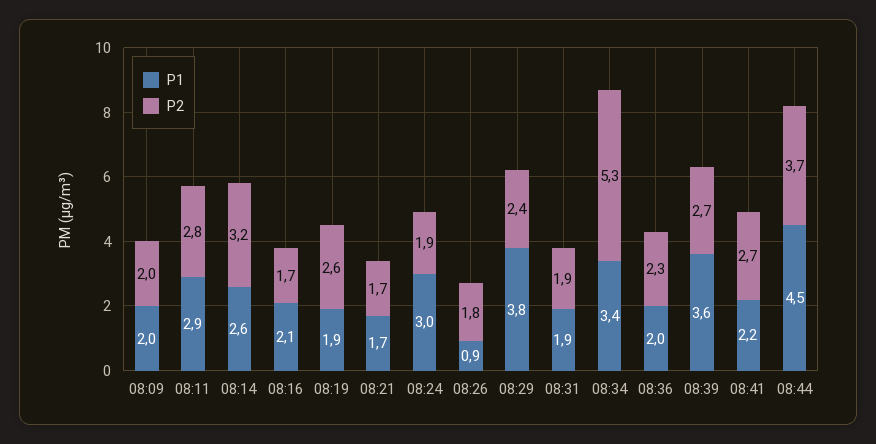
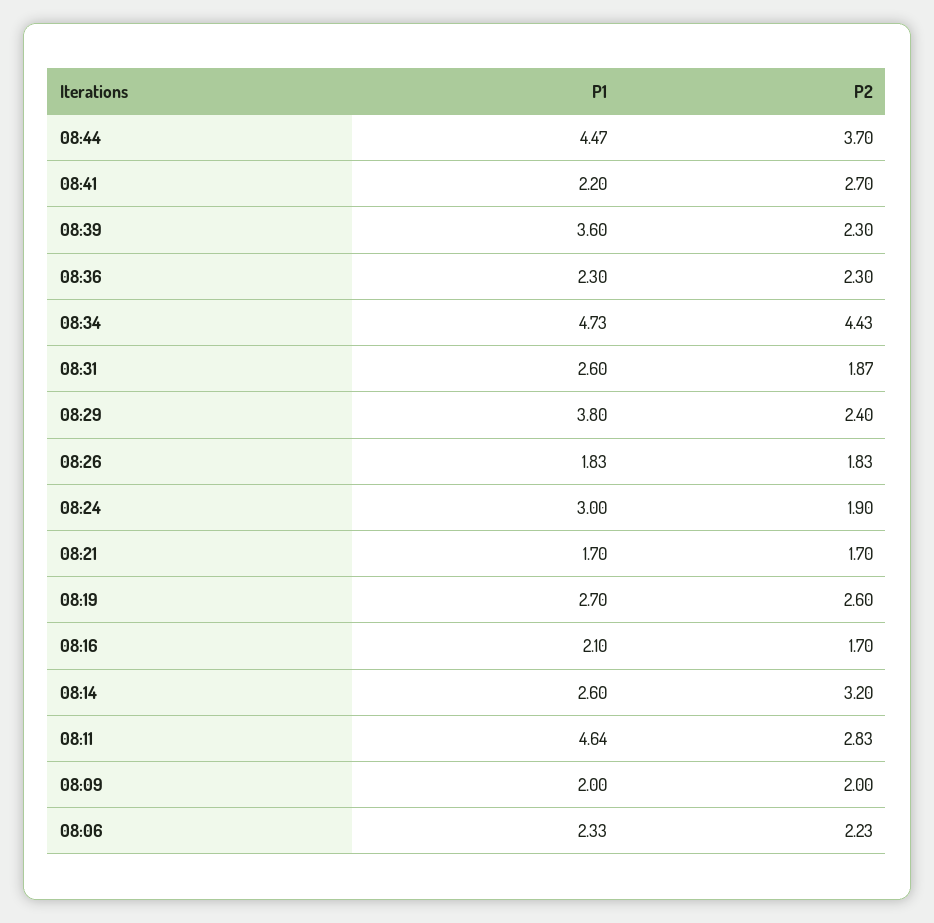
  {
    "P1": {
      "08:09": 2,
-     "08:11": 2.9,
+     "08:11": 4.64,
      "08:14": 2.6,
      "08:16": 2.1,
-     "08:19": 1.9,
+     "08:19": 2.7,
      "08:21": 1.7,
      "08:24": 3,
-     "08:26": 0.9,
+     "08:26": 1.83,
      "08:29": 3.8,
-     "08:31": 1.9,
+     "08:31": 2.6,
-     "08:34": 3.4,
+     "08:34": 4.73,
-     "08:36": 2,
+     "08:36": 2.3,
      "08:39": 3.6,
      "08:41": 2.2,
-     "08:44": 4.47
+     "08:44": 4.47,
+     "08:06": 2.33
    },
    "P2": {
      "08:09": 2,
      "08:11": 2.83,
      "08:14": 3.2,
      "08:16": 1.7,
      "08:19": 2.6,
      "08:21": 1.7,
      "08:24": 1.9,
      "08:26": 1.83,
      "08:29": 2.4,
      "08:31": 1.87,
-     "08:34": 5.3,
+     "08:34": 4.43,
      "08:36": 2.3,
-     "08:39": 2.7,
+     "08:39": 2.3,
      "08:41": 2.7,
-     "08:44": 3.7
+     "08:44": 3.7,
+     "08:06": 2.23
    }
  }

